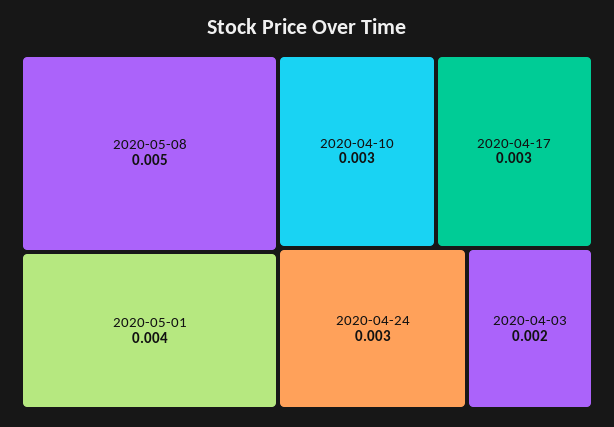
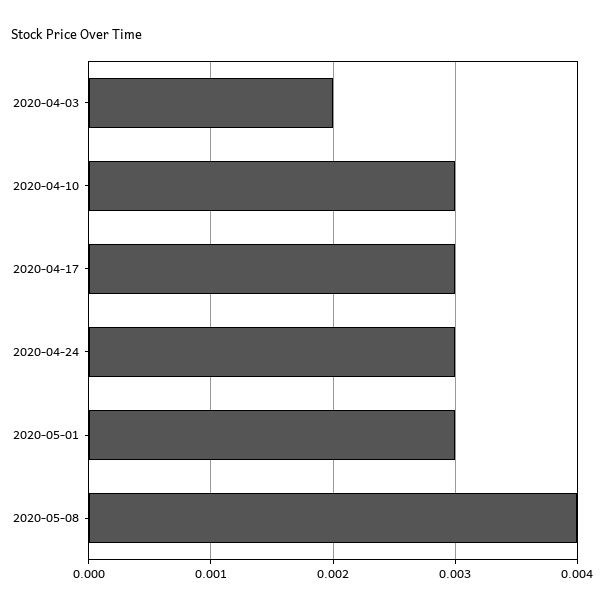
  {
-   "2020-05-08": 0.005,
+   "2020-05-08": 0.004,
-   "2020-05-01": 0.004,
+   "2020-05-01": 0.003,
    "2020-04-10": 0.003,
    "2020-04-17": 0.003,
    "2020-04-24": 0.003,
    "2020-04-03": 0.002
  }

